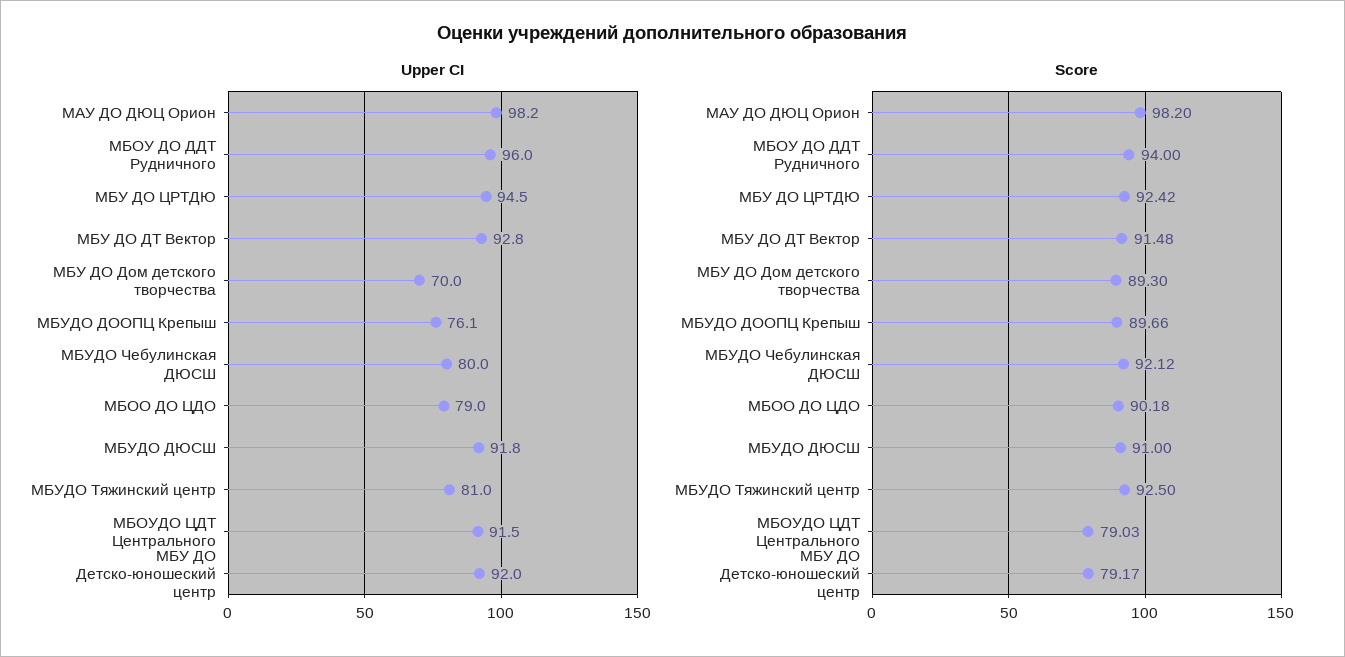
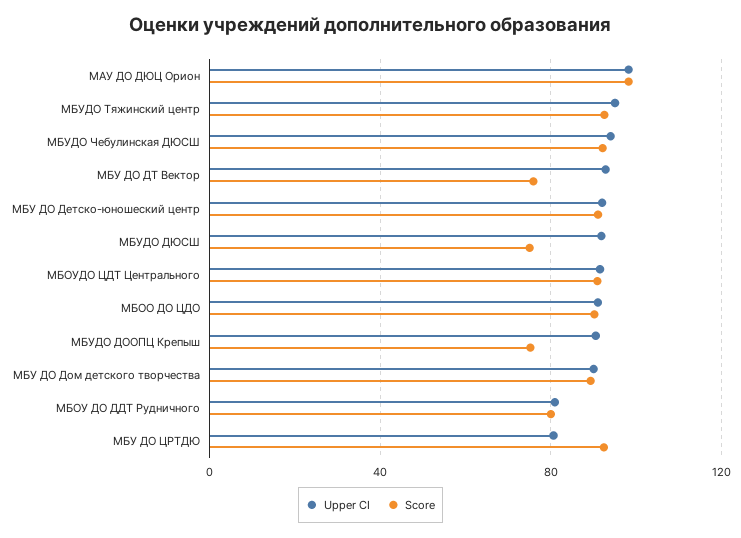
  {
    "Upper CI": {
      "МАУ ДО ДЮЦ Орион": 98.2,
-     "МБОУ ДО ДДТ Рудничного": 96,
+     "МБОУ ДО ДДТ Рудничного": 80,
-     "МБУ ДО ЦРТДЮ": 94.5,
+     "МБУ ДО ЦРТДЮ": 80,
      "МБУ ДО ДТ Вектор": 92.8,
-     "МБУ ДО Дом детского творчества": 70,
+     "МБУ ДО Дом детского творчества": 90,
-     "МБУДО ДООПЦ Крепыш": 76.1,
+     "МБУДО ДООПЦ Крепыш": 90,
-     "МБУДО Чебулинская ДЮСШ": 80,
+     "МБУДО Чебулинская ДЮСШ": 95,
-     "МБОО ДО ЦДО": 79,
+     "МБОО ДО ЦДО": 90,
      "МБУДО ДЮСШ": 91.8,
-     "МБУДО Тяжинский центр": 81,
+     "МБУДО Тяжинский центр": 95,
      "МБОУДО ЦДТ Центрального": 91.5,
      "МБУ ДО Детско-юношеский центр": 92
    },
    "Score": {
      "МАУ ДО ДЮЦ Орион": 98.2,
-     "МБОУ ДО ДДТ Рудничного": 94,
+     "МБОУ ДО ДДТ Рудничного": 80,
      "МБУ ДО ЦРТДЮ": 92.42,
-     "МБУ ДО ДТ Вектор": 91.48,
+     "МБУ ДО ДТ Вектор": 75,
      "МБУ ДО Дом детского творчества": 89.3,
-     "МБУДО ДООПЦ Крепыш": 89.66,
+     "МБУДО ДООПЦ Крепыш": 75,
      "МБУДО Чебулинская ДЮСШ": 92.12,
      "МБОО ДО ЦДО": 90.18,
-     "МБУДО ДЮСШ": 91,
+     "МБУДО ДЮСШ": 75,
      "МБУДО Тяжинский центр": 92.5,
-     "МБОУДО ЦДТ Центрального": 79.03,
+     "МБОУДО ЦДТ Центрального": 90,
-     "МБУ ДО Детско-юношеский центр": 79.17
+     "МБУ ДО Детско-юношеский центр": 90
    }
  }

